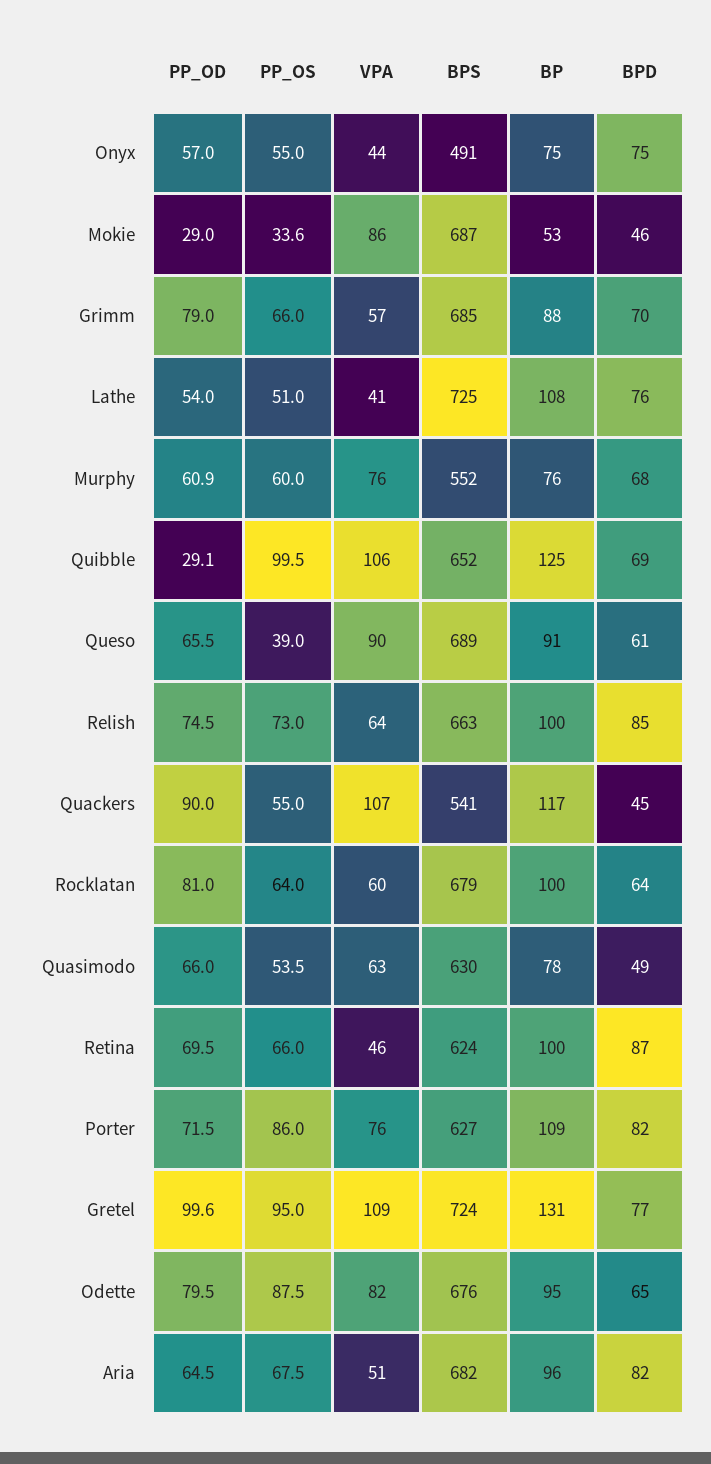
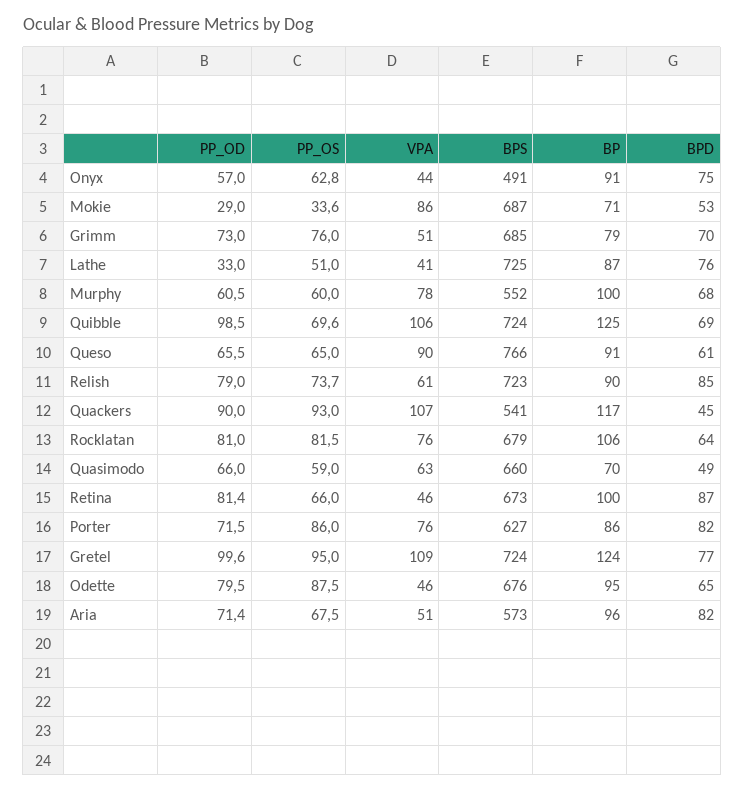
  {
    "PP_OD": {
      "Onyx": 57,
      "Mokie": 29,
-     "Grimm": 79,
+     "Grimm": 73,
-     "Lathe": 54,
+     "Lathe": 33,
-     "Murphy": 60.9,
+     "Murphy": 60.5,
-     "Quibble": 29.1,
+     "Quibble": 98.5,
      "Queso": 65.5,
-     "Relish": 74.5,
+     "Relish": 79,
      "Quackers": 90,
      "Rocklatan": 81,
      "Quasimodo": 66,
-     "Retina": 69.5,
+     "Retina": 81.4,
      "Porter": 71.5,
      "Gretel": 99.6,
      "Odette": 79.5,
-     "Aria": 64.5
+     "Aria": 71.4
    },
    "PP_OS": {
-     "Onyx": 55,
+     "Onyx": 62.8,
      "Mokie": 33.6,
-     "Grimm": 66,
+     "Grimm": 76,
      "Lathe": 51,
      "Murphy": 60,
-     "Quibble": 99.5,
+     "Quibble": 69.6,
-     "Queso": 39,
+     "Queso": 65,
-     "Relish": 73,
+     "Relish": 73.7,
-     "Quackers": 55,
+     "Quackers": 93,
-     "Rocklatan": 64,
+     "Rocklatan": 81.5,
-     "Quasimodo": 53.5,
+     "Quasimodo": 59,
      "Retina": 66,
      "Porter": 86,
      "Gretel": 95,
      "Odette": 87.5,
      "Aria": 67.5
    },
    "VPA": {
      "Onyx": 44,
      "Mokie": 86,
-     "Grimm": 57,
+     "Grimm": 51,
      "Lathe": 41,
-     "Murphy": 76,
+     "Murphy": 78,
      "Quibble": 106,
      "Queso": 90,
-     "Relish": 64,
+     "Relish": 61,
      "Quackers": 107,
-     "Rocklatan": 60,
+     "Rocklatan": 76,
      "Quasimodo": 63,
      "Retina": 46,
      "Porter": 76,
      "Gretel": 109,
-     "Odette": 82,
+     "Odette": 46,
      "Aria": 51
    },
    "BPS": {
      "Onyx": 491,
      "Mokie": 687,
      "Grimm": 685,
      "Lathe": 725,
      "Murphy": 552,
-     "Quibble": 652,
+     "Quibble": 724,
-     "Queso": 689,
+     "Queso": 766,
-     "Relish": 663,
+     "Relish": 723,
      "Quackers": 541,
      "Rocklatan": 679,
-     "Quasimodo": 630,
+     "Quasimodo": 660,
-     "Retina": 624,
+     "Retina": 673,
      "Porter": 627,
      "Gretel": 724,
      "Odette": 676,
-     "Aria": 682
+     "Aria": 573
    },
    "BP": {
-     "Onyx": 75,
+     "Onyx": 91,
-     "Mokie": 53,
+     "Mokie": 71,
-     "Grimm": 88,
+     "Grimm": 79,
-     "Lathe": 108,
+     "Lathe": 87,
-     "Murphy": 76,
+     "Murphy": 100,
      "Quibble": 125,
      "Queso": 91,
-     "Relish": 100,
+     "Relish": 90,
      "Quackers": 117,
-     "Rocklatan": 100,
+     "Rocklatan": 106,
-     "Quasimodo": 78,
+     "Quasimodo": 70,
      "Retina": 100,
-     "Porter": 109,
+     "Porter": 86,
-     "Gretel": 131,
+     "Gretel": 124,
      "Odette": 95,
      "Aria": 96
    },
    "BPD": {
      "Onyx": 75,
-     "Mokie": 46,
+     "Mokie": 53,
      "Grimm": 70,
      "Lathe": 76,
      "Murphy": 68,
      "Quibble": 69,
      "Queso": 61,
      "Relish": 85,
      "Quackers": 45,
      "Rocklatan": 64,
      "Quasimodo": 49,
      "Retina": 87,
      "Porter": 82,
      "Gretel": 77,
      "Odette": 65,
      "Aria": 82
    }
  }

